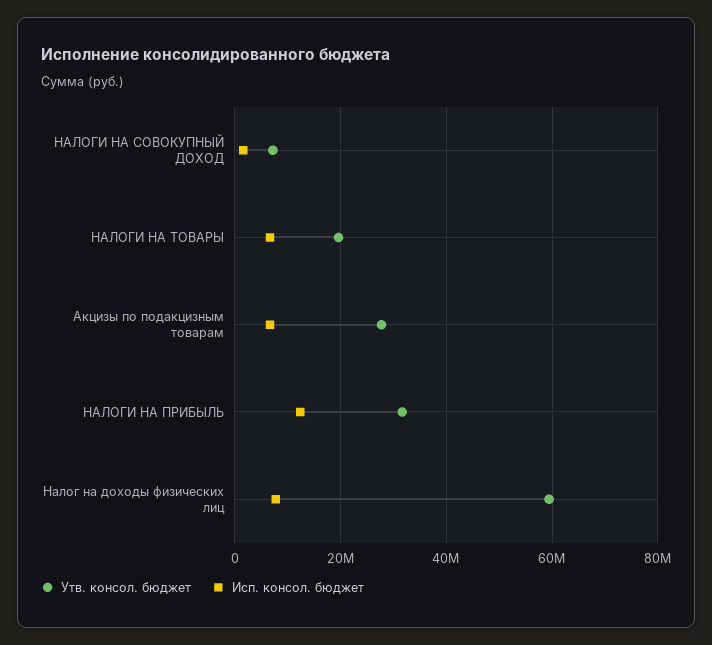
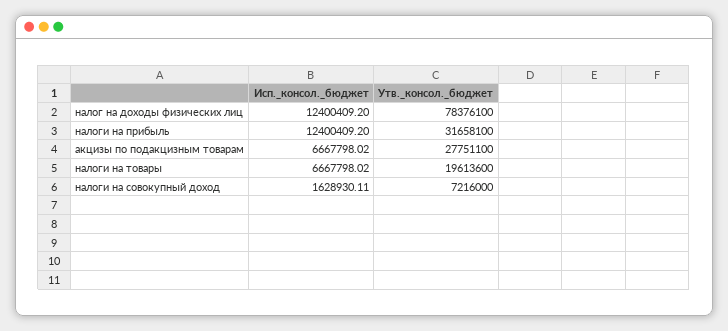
  {
    "Утв. консол. бюджет": {
      "НАЛОГИ НА СОВОКУПНЫЙ ДОХОД": 7216000,
      "НАЛОГИ НА ТОВАРЫ": 19613600,
      "Акцизы по подакцизным товарам": 27751100,
      "НАЛОГИ НА ПРИБЫЛЬ": 31658100,
-     "Налог на доходы физических лиц": 60000000
+     "Налог на доходы физических лиц": 78376100
    },
    "Исп. консол. бюджет": {
      "НАЛОГИ НА СОВОКУПНЫЙ ДОХОД": 1628930.11,
      "НАЛОГИ НА ТОВАРЫ": 6667798.02,
      "Акцизы по подакцизным товарам": 6667798.02,
      "НАЛОГИ НА ПРИБЫЛЬ": 12400409.2,
-     "Налог на доходы физических лиц": 8000000
+     "Налог на доходы физических лиц": 12400409.2
    }
  }

